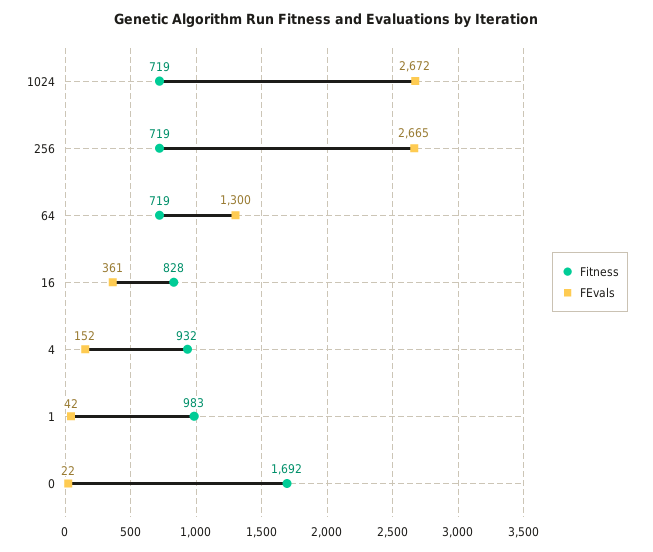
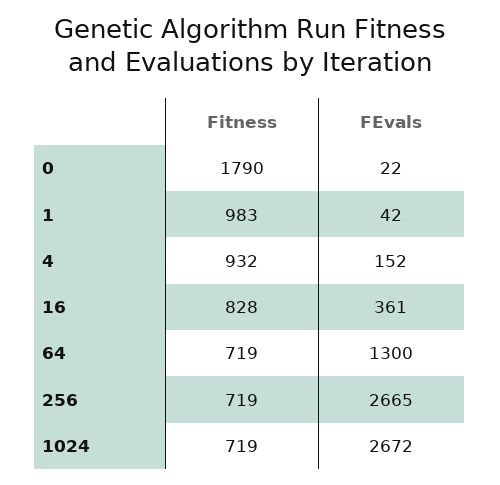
  {
    "Fitness": {
      "1024": 719,
      "256": 719,
      "64": 719,
      "16": 828,
      "4": 932,
      "1": 983,
-     "0": 1692
+     "0": 1790
    },
    "FEvals": {
      "1024": 2672,
      "256": 2665,
      "64": 1300,
      "16": 361,
      "4": 152,
      "1": 42,
      "0": 22
    }
  }

